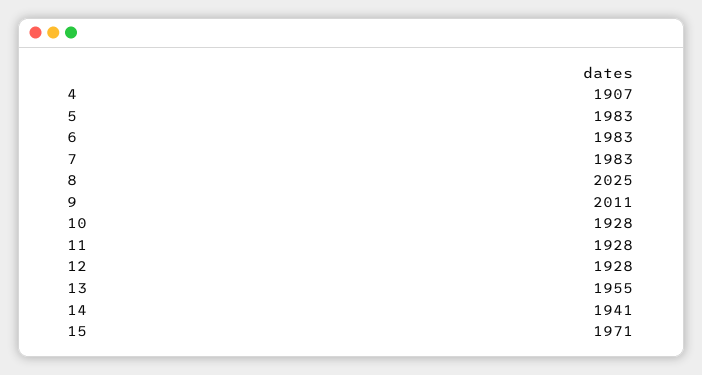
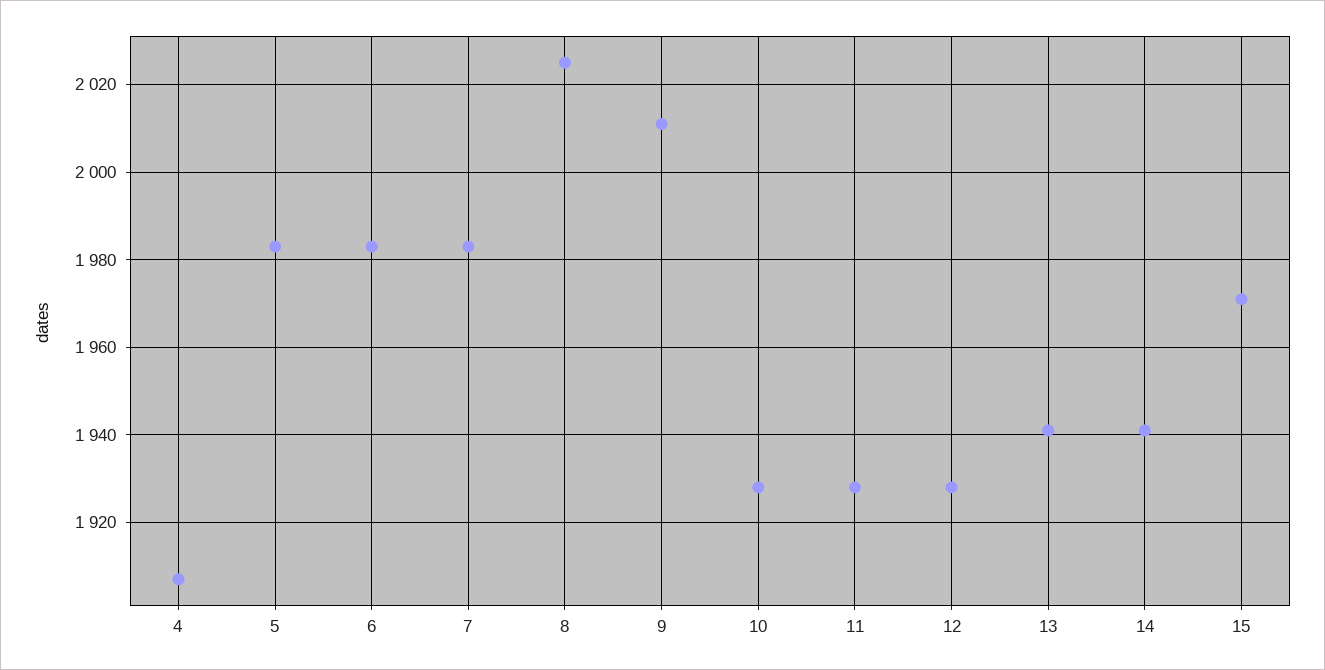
  {
    "4": 1907,
    "5": 1983,
    "6": 1983,
    "7": 1983,
    "8": 2025,
    "9": 2011,
    "10": 1928,
    "11": 1928,
    "12": 1928,
-   "13": 1955,
+   "13": 1940,
    "14": 1941,
    "15": 1971
  }

